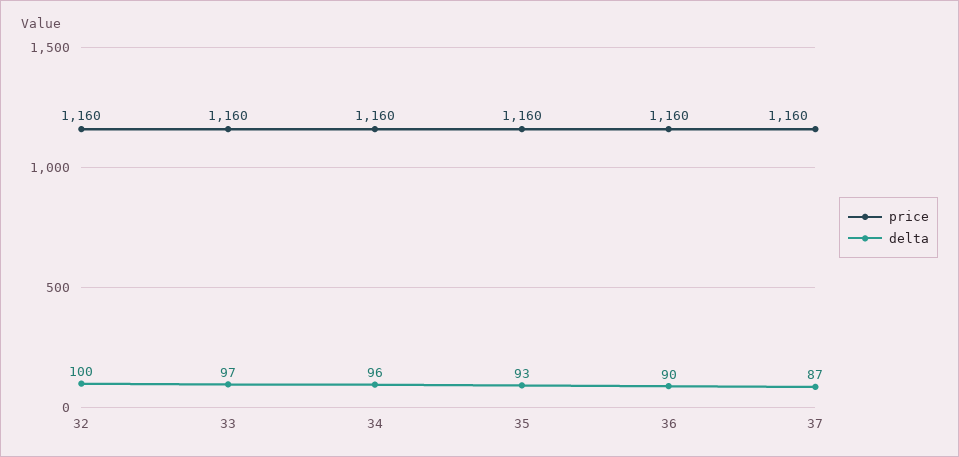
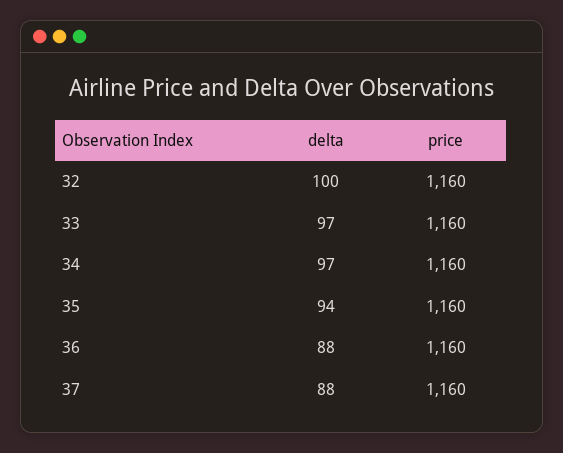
  {
    "price": {
      "32": 1160,
      "33": 1160,
      "34": 1160,
      "35": 1160,
      "36": 1160,
      "37": 1160
    },
    "delta": {
      "32": 100,
      "33": 97,
-     "34": 96,
+     "34": 97,
-     "35": 93,
+     "35": 94,
-     "36": 90,
+     "36": 88,
-     "37": 87
+     "37": 88
    }
  }

